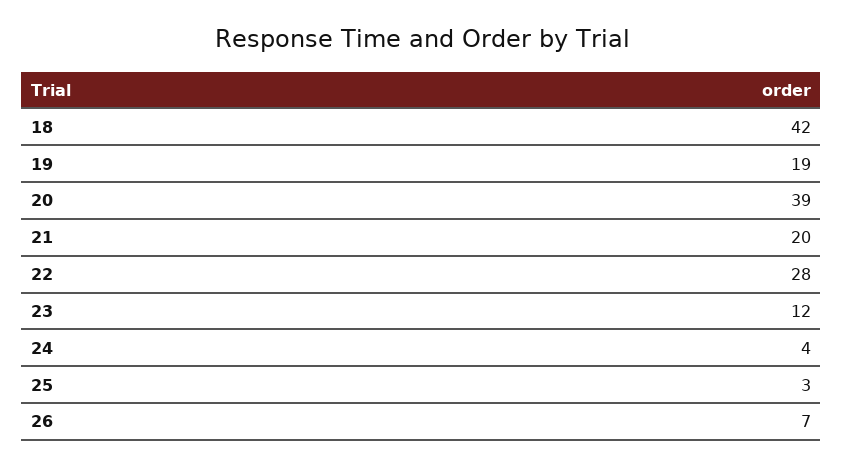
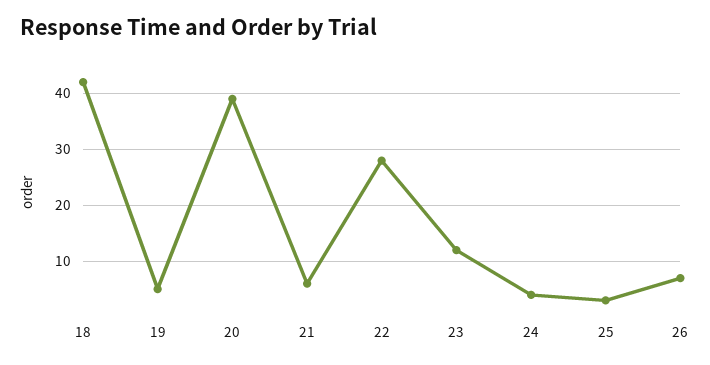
  {
    "18": 42,
-   "19": 19,
+   "19": 5,
    "20": 39,
-   "21": 20,
+   "21": 5,
    "22": 28,
    "23": 12,
    "24": 4,
    "25": 3,
    "26": 7
  }

